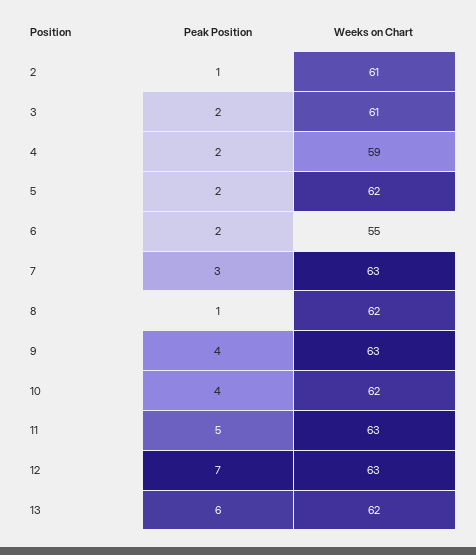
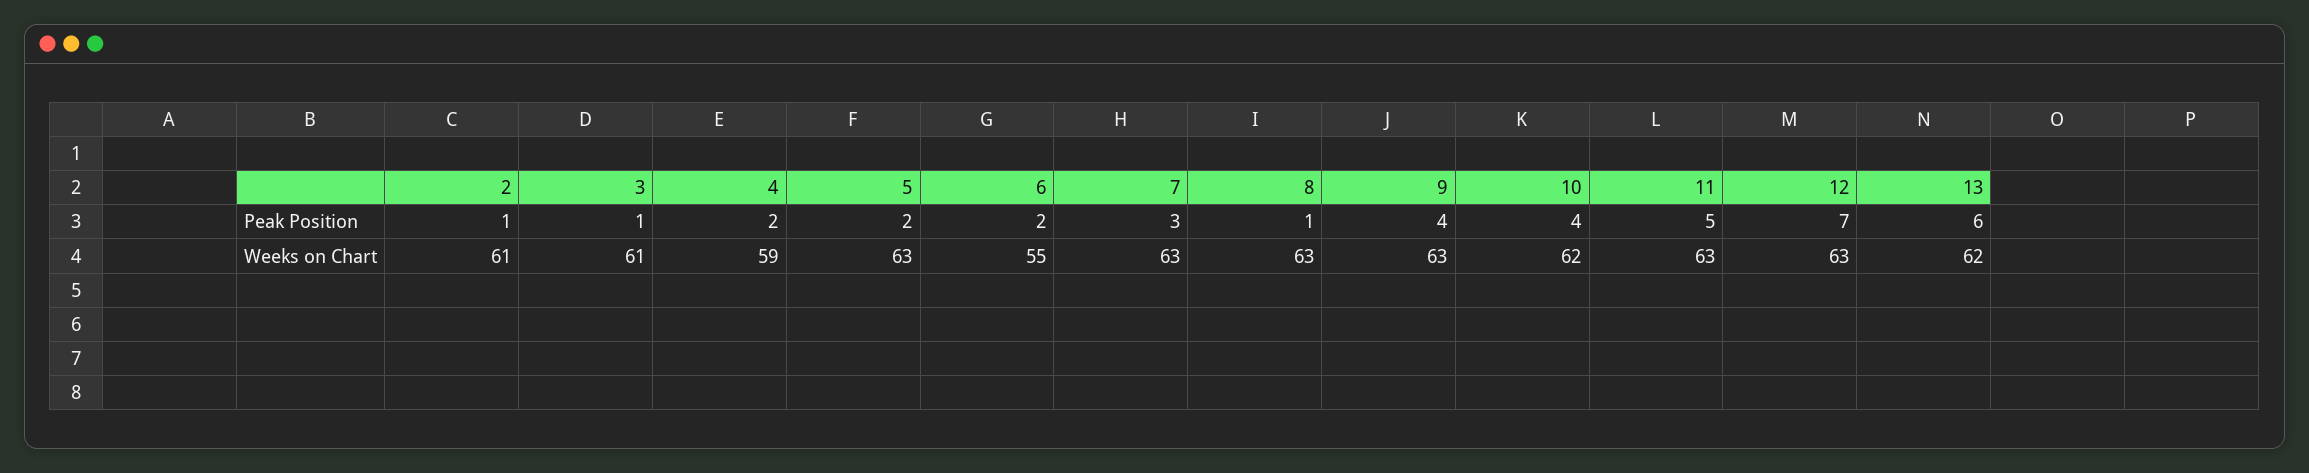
  {
    "Peak Position": {
      "2": 1,
-     "3": 2,
+     "3": 1,
      "4": 2,
      "5": 2,
      "6": 2,
      "7": 3,
      "8": 1,
      "9": 4,
      "10": 4,
      "11": 5,
      "12": 7,
      "13": 6
    },
    "Weeks on Chart": {
      "2": 61,
      "3": 61,
      "4": 59,
-     "5": 62,
+     "5": 63,
      "6": 55,
      "7": 63,
-     "8": 62,
+     "8": 63,
      "9": 63,
      "10": 62,
      "11": 63,
      "12": 63,
      "13": 62
    }
  }

